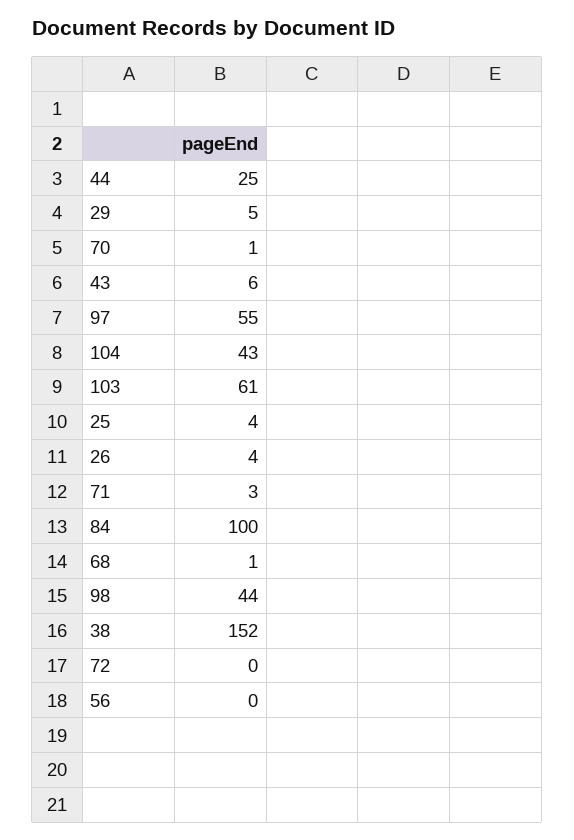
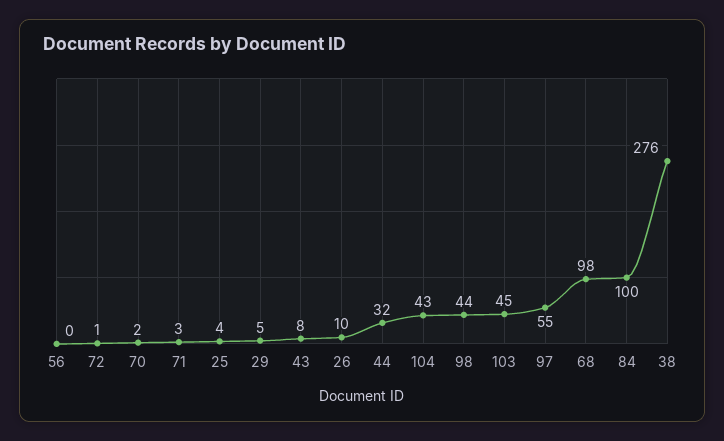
  {
-   "44": 25,
+   "44": 32,
    "29": 5,
-   "70": 1,
+   "70": 2,
-   "43": 6,
+   "43": 8,
    "97": 55,
    "104": 43,
-   "103": 61,
+   "103": 45,
    "25": 4,
-   "26": 4,
+   "26": 10,
    "71": 3,
    "84": 100,
-   "68": 1,
+   "68": 98,
    "98": 44,
-   "38": 152,
+   "38": 276,
-   "72": 0,
+   "72": 1,
    "56": 0
  }

